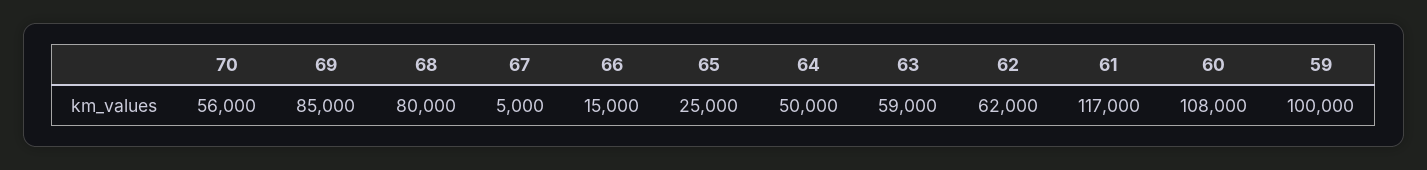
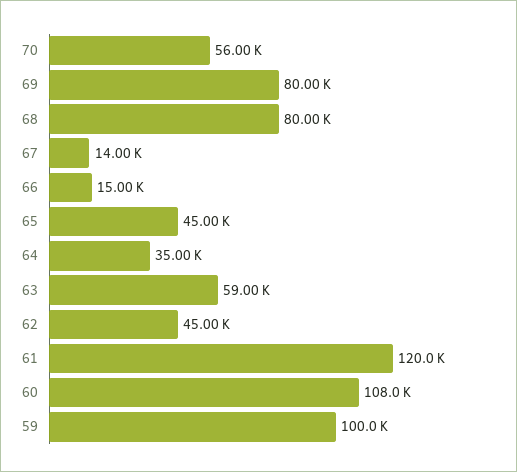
  {
    "70": 56000,
-   "69": 85000,
+   "69": 80000,
    "68": 80000,
-   "67": 5000,
+   "67": 14000,
    "66": 15000,
-   "65": 25000,
+   "65": 45000,
-   "64": 50000,
+   "64": 35000,
    "63": 59000,
-   "62": 62000,
+   "62": 45000,
-   "61": 117000,
+   "61": 120000,
    "60": 108000,
    "59": 100000
  }

